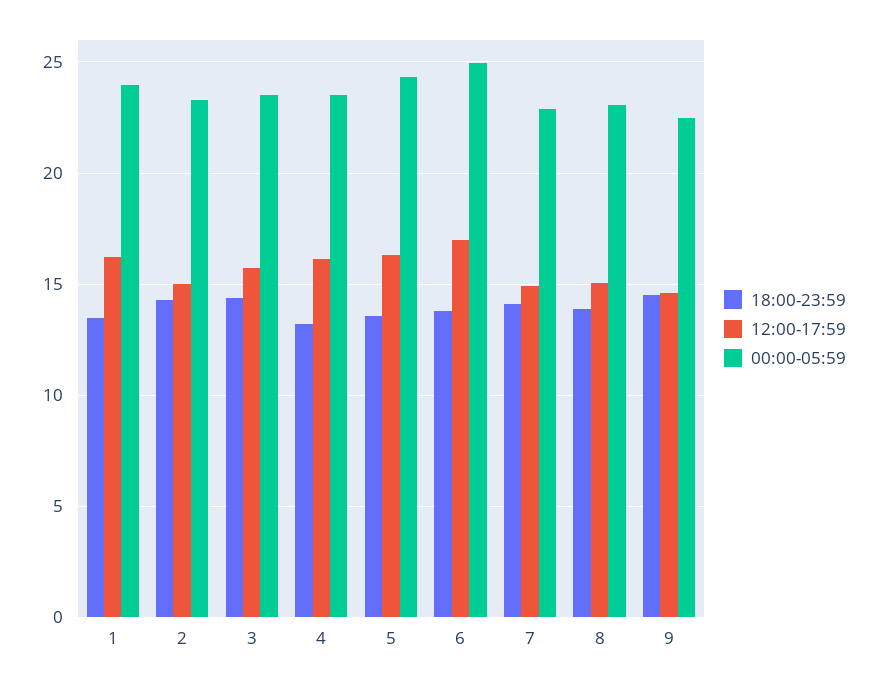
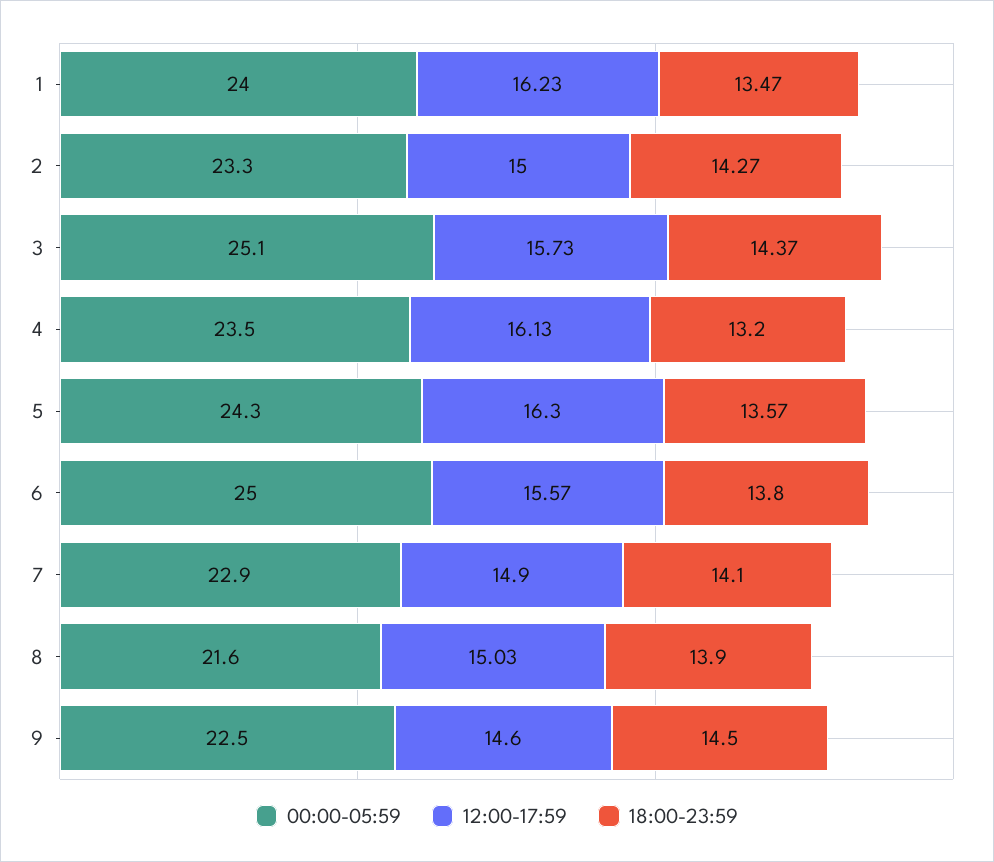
  {
    "18:00-23:59": {
      "1": 13.47,
      "2": 14.27,
      "3": 14.37,
      "4": 13.2,
      "5": 13.57,
      "6": 13.8,
      "7": 14.1,
      "8": 13.9,
      "9": 14.5
    },
    "12:00-17:59": {
      "1": 16.23,
      "2": 15,
      "3": 15.73,
      "4": 16.13,
      "5": 16.3,
-     "6": 17,
+     "6": 15.57,
      "7": 14.9,
      "8": 15.03,
      "9": 14.6
    },
    "00:00-05:59": {
      "1": 24,
      "2": 23.3,
-     "3": 23.5,
+     "3": 25.1,
      "4": 23.5,
      "5": 24.3,
      "6": 25,
      "7": 22.9,
-     "8": 23,
+     "8": 21.6,
      "9": 22.5
    }
  }

